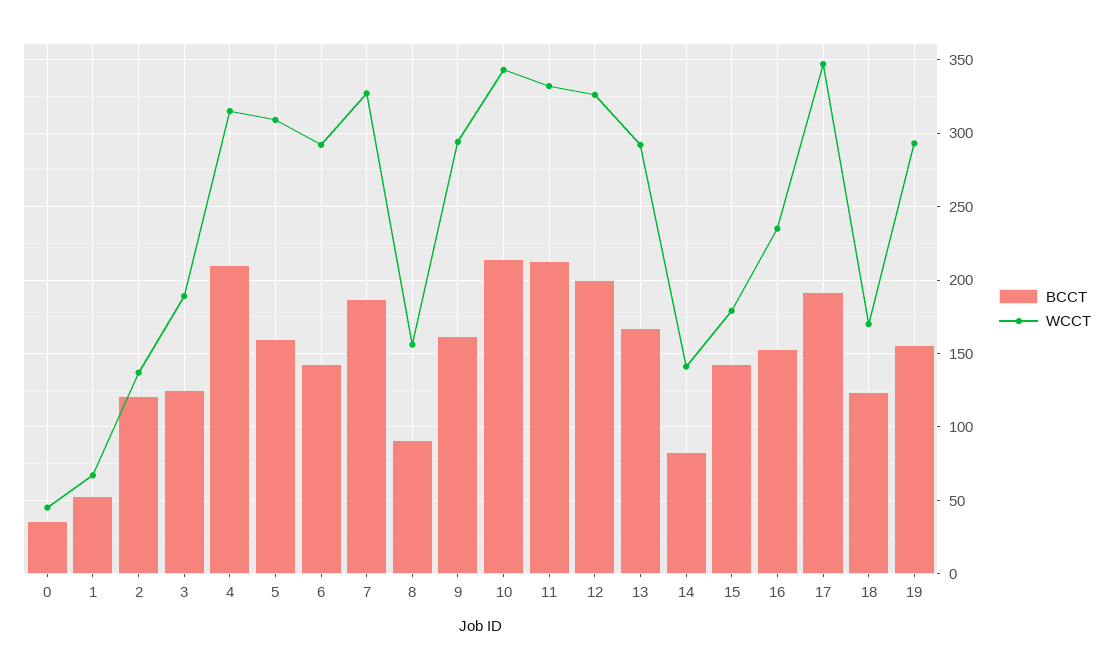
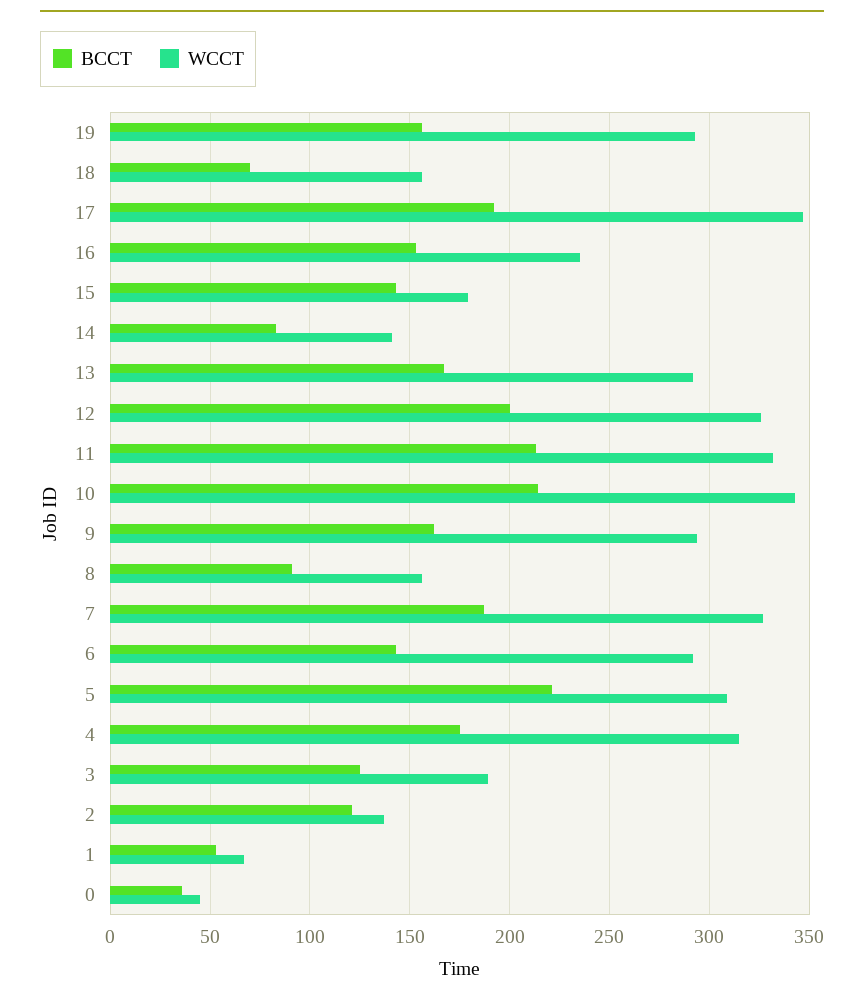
  {
    "BCCT": {
      "0": 35,
      "1": 55,
      "2": 120,
      "3": 125,
-     "4": 210,
+     "4": 175,
-     "5": 160,
+     "5": 220,
      "6": 145,
      "7": 185,
      "8": 90,
      "9": 160,
      "10": 215,
      "11": 215,
      "12": 200,
      "13": 165,
      "14": 85,
      "15": 145,
      "16": 155,
      "17": 190,
-     "18": 125,
+     "18": 70,
      "19": 155
    },
    "WCCT": {
      "0": 45,
      "1": 65,
      "2": 135,
      "3": 190,
      "4": 315,
      "5": 310,
      "6": 290,
      "7": 325,
      "8": 155,
      "9": 295,
      "10": 345,
      "11": 330,
      "12": 325,
      "13": 290,
      "14": 140,
      "15": 180,
      "16": 235,
      "17": 345,
-     "18": 170,
+     "18": 155,
      "19": 295
    }
  }

